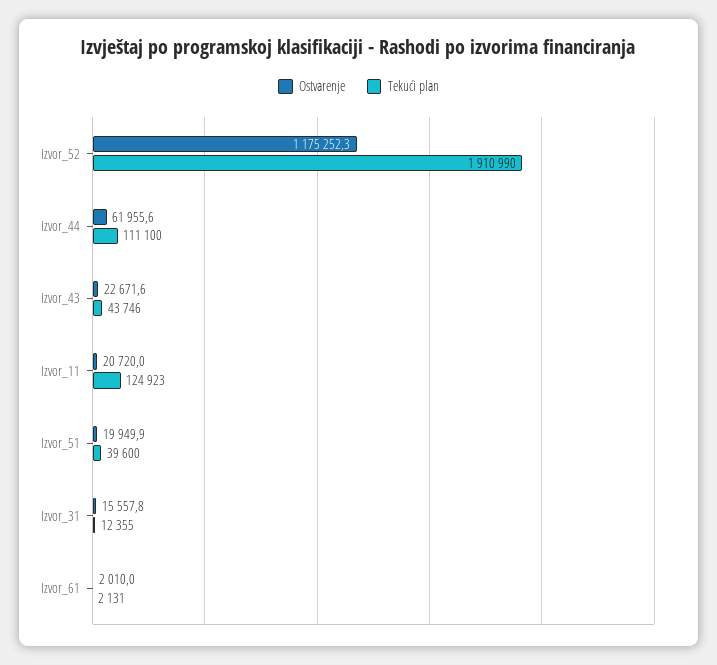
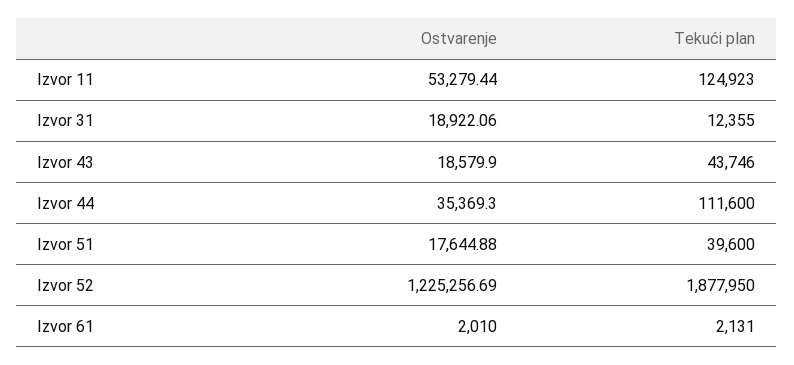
  {
    "Ostvarenje": {
-     "Izvor_52": 1175252.3,
+     "Izvor_52": 1225256.69,
-     "Izvor_44": 61955.6,
+     "Izvor_44": 35369.3,
-     "Izvor_43": 22671.6,
+     "Izvor_43": 18579.9,
-     "Izvor_11": 20720,
+     "Izvor_11": 53279.44,
-     "Izvor_51": 19949.9,
+     "Izvor_51": 17644.88,
-     "Izvor_31": 15557.8,
+     "Izvor_31": 18922.06,
      "Izvor_61": 2010
    },
    "Tekući plan": {
-     "Izvor_52": 1910990,
+     "Izvor_52": 1877950,
-     "Izvor_44": 111100,
+     "Izvor_44": 111600,
      "Izvor_43": 43746,
      "Izvor_11": 124923,
      "Izvor_51": 39600,
      "Izvor_31": 12355,
      "Izvor_61": 2131
    }
  }

